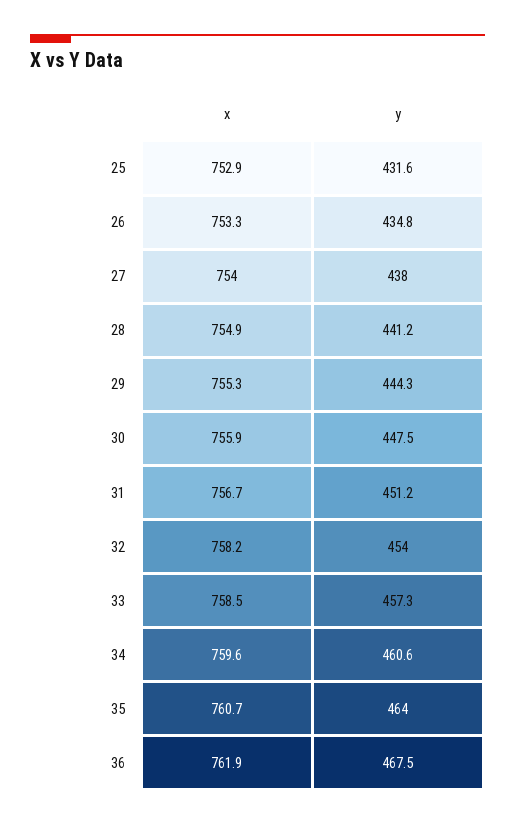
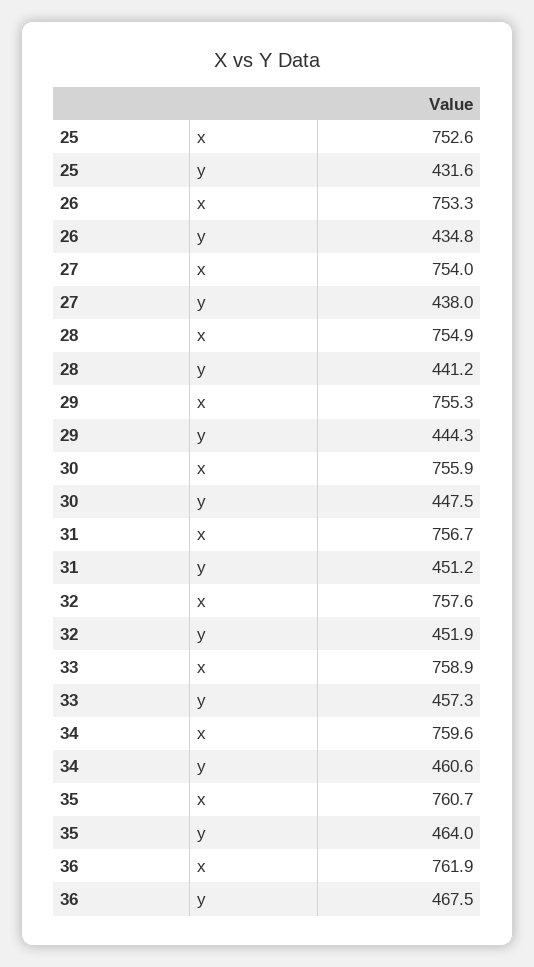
  {
    "x": {
-     "25": 752.9,
+     "25": 752.6,
      "26": 753.3,
      "27": 754,
      "28": 754.9,
      "29": 755.3,
      "30": 755.9,
      "31": 756.7,
-     "32": 758.2,
+     "32": 757.6,
-     "33": 758.5,
+     "33": 758.9,
      "34": 759.6,
      "35": 760.7,
      "36": 761.9
    },
    "y": {
      "25": 431.6,
      "26": 434.8,
      "27": 438,
      "28": 441.2,
      "29": 444.3,
      "30": 447.5,
      "31": 451.2,
-     "32": 454,
+     "32": 451.9,
      "33": 457.3,
      "34": 460.6,
      "35": 464,
      "36": 467.5
    }
  }

